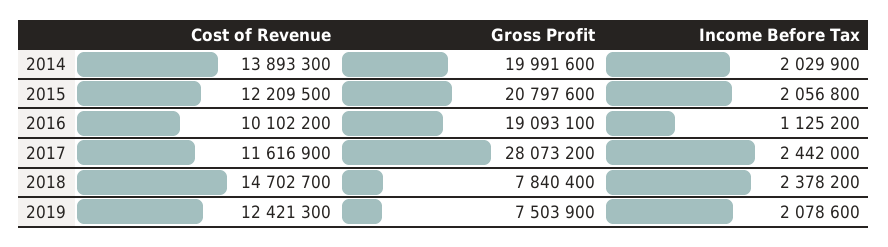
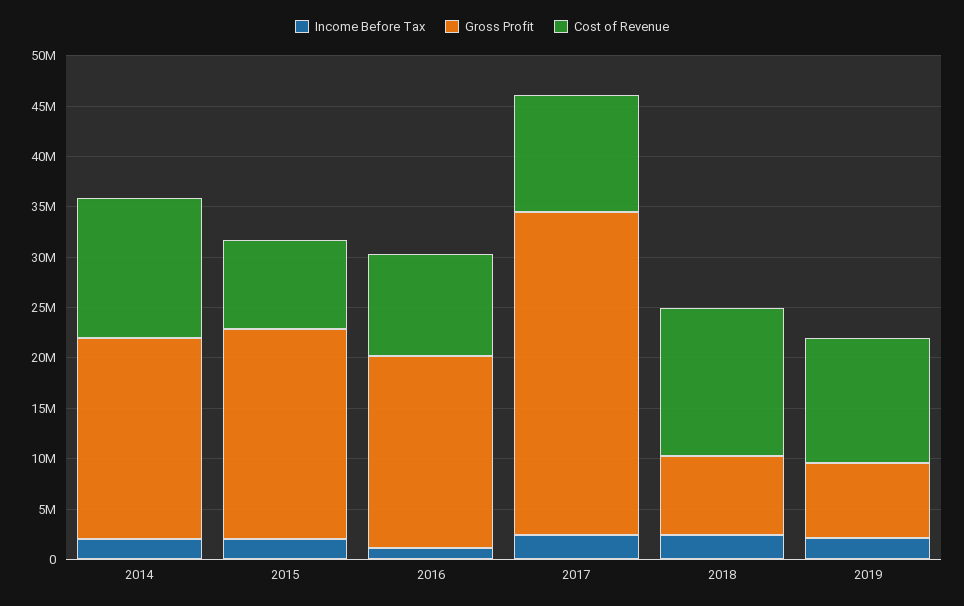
  {
    "Cost of Revenue": {
      "2014": 13893300,
-     "2015": 12209500,
+     "2015": 9000000,
      "2016": 10102200,
      "2017": 11616900,
      "2018": 14702700,
      "2019": 12421300
    },
    "Gross Profit": {
      "2014": 19991600,
      "2015": 20797600,
      "2016": 19093100,
-     "2017": 28073200,
+     "2017": 32000000,
      "2018": 7840400,
      "2019": 7503900
    },
    "Income Before Tax": {
      "2014": 2029900,
      "2015": 2056800,
      "2016": 1125200,
      "2017": 2442000,
      "2018": 2378200,
      "2019": 2078600
    }
  }

